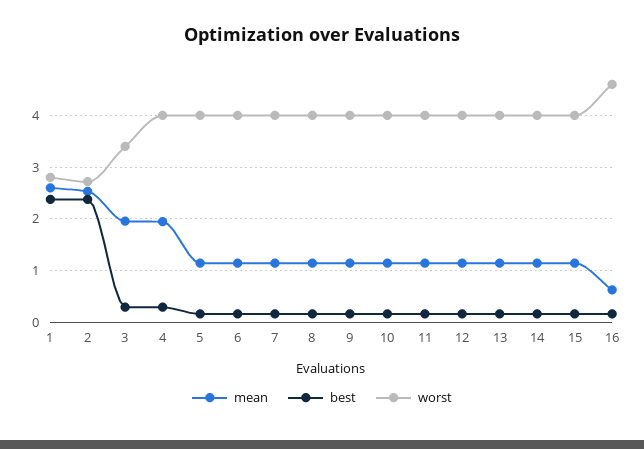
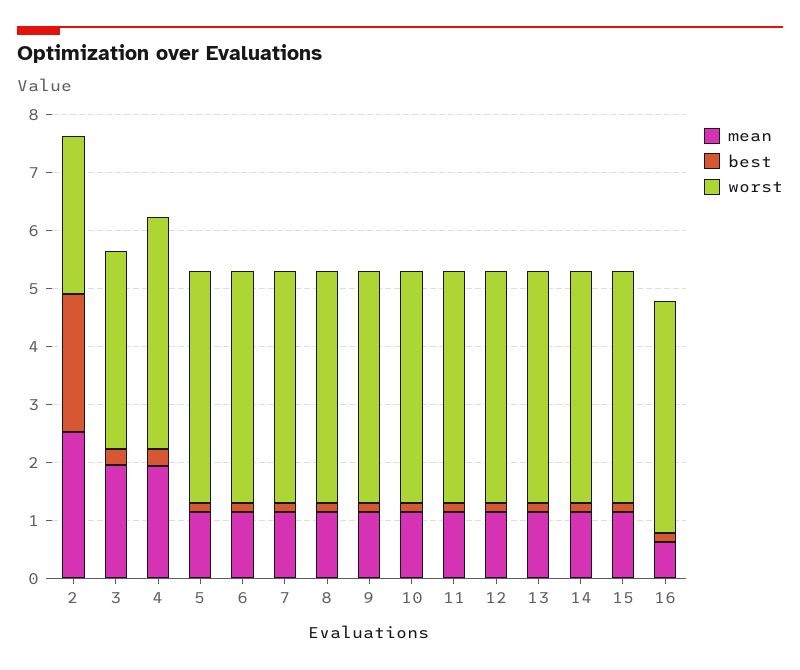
  {
    "mean": {
-     "1": 2.6,
      "2": 2.6,
      "3": 2,
      "4": 2,
      "5": 1.2,
      "6": 1.2,
      "7": 1.2,
      "8": 1.2,
      "9": 1.2,
      "10": 1.2,
      "11": 1.2,
      "12": 1.2,
      "13": 1.2,
      "14": 1.2,
      "15": 1.2,
      "16": 0.6
    },
    "best": {
-     "1": 2.4,
      "2": 2.4,
      "3": 0.2,
      "4": 0.2,
      "5": 0.2,
      "6": 0.2,
      "7": 0.2,
      "8": 0.2,
      "9": 0.2,
      "10": 0.2,
      "11": 0.2,
      "12": 0.2,
      "13": 0.2,
      "14": 0.2,
      "15": 0.2,
      "16": 0.2
    },
    "worst": {
-     "1": 2.8,
      "2": 2.8,
      "3": 3.4,
      "4": 4,
      "5": 4,
      "6": 4,
      "7": 4,
      "8": 4,
      "9": 4,
      "10": 4,
      "11": 4,
      "12": 4,
      "13": 4,
      "14": 4,
      "15": 4,
-     "16": 4.6
+     "16": 4
    }
  }

